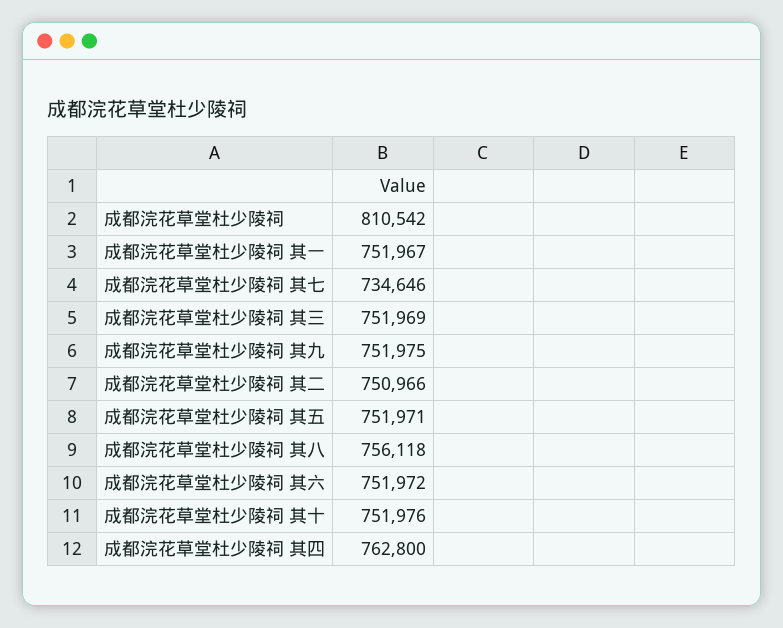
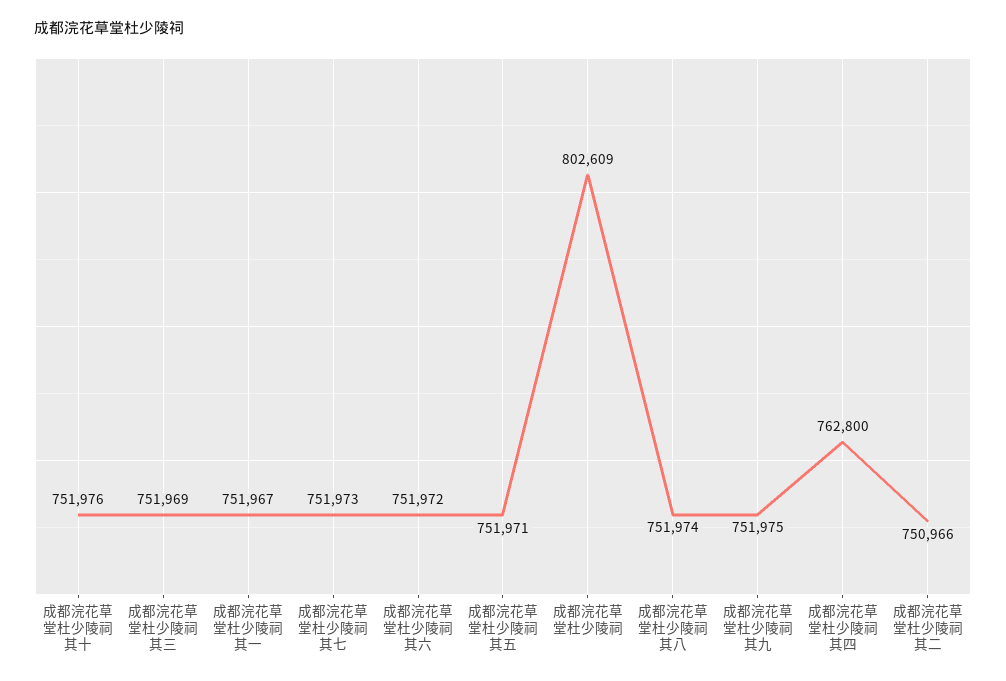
  {
-   "成都浣花草堂杜少陵祠": 810542,
+   "成都浣花草堂杜少陵祠": 802609,
    "成都浣花草堂杜少陵祠 其一": 751967,
-   "成都浣花草堂杜少陵祠 其七": 734646,
+   "成都浣花草堂杜少陵祠 其七": 751973,
    "成都浣花草堂杜少陵祠 其三": 751969,
    "成都浣花草堂杜少陵祠 其九": 751975,
    "成都浣花草堂杜少陵祠 其二": 750966,
    "成都浣花草堂杜少陵祠 其五": 751971,
-   "成都浣花草堂杜少陵祠 其八": 756118,
+   "成都浣花草堂杜少陵祠 其八": 751974,
    "成都浣花草堂杜少陵祠 其六": 751972,
    "成都浣花草堂杜少陵祠 其十": 751976,
    "成都浣花草堂杜少陵祠 其四": 762800
  }

